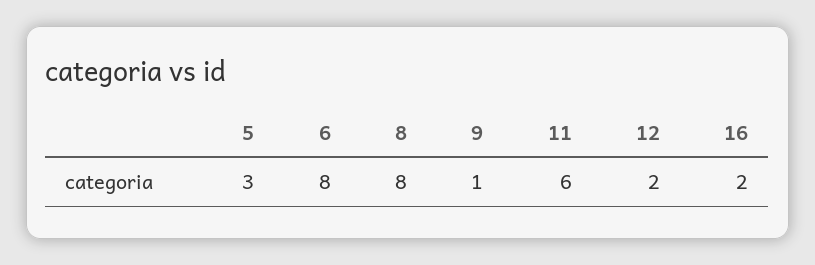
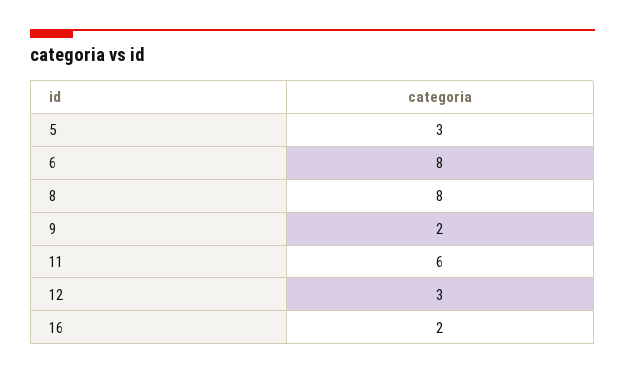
  {
    "5": 3,
    "6": 8,
    "8": 8,
-   "9": 1,
+   "9": 2,
    "11": 6,
-   "12": 2,
+   "12": 3,
    "16": 2
  }

